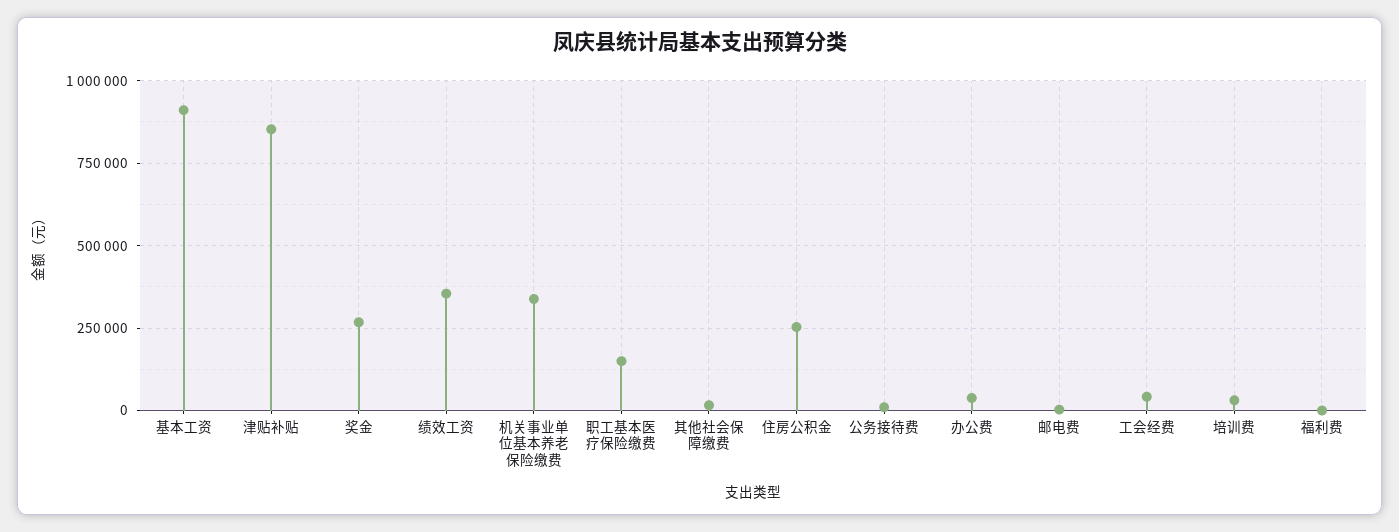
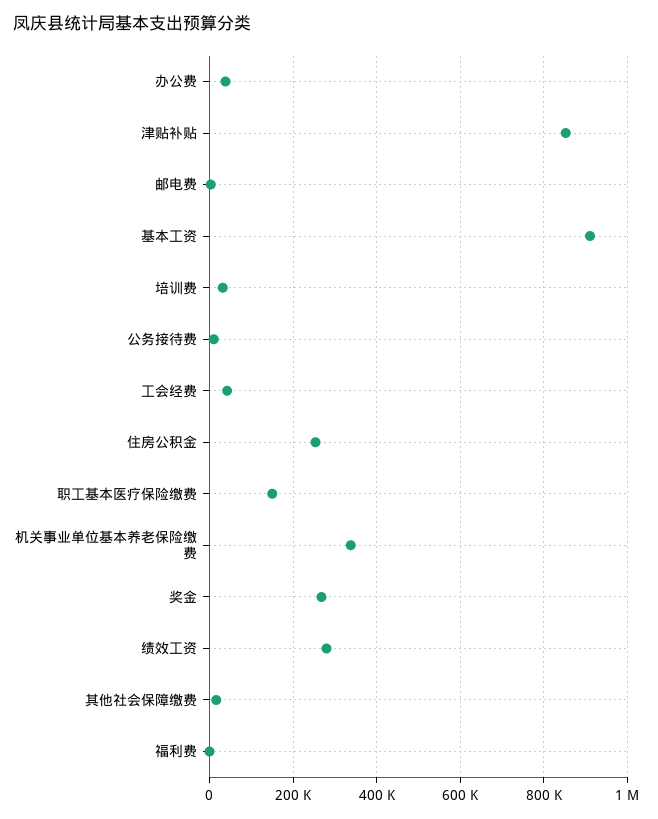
  {
    "基本工资": 920000,
    "津贴补贴": 860000,
    "奖金": 260000,
-   "绩效工资": 350000,
+   "绩效工资": 280000,
    "机关事业单位基本养老保险缴费": 340000,
    "职工基本医疗保险缴费": 140000,
    "其他社会保障缴费": 20000,
    "住房公积金": 260000,
    "公务接待费": 20000,
    "办公费": 40000,
    "邮电费": 0,
    "工会经费": 40000,
    "培训费": 40000,
    "福利费": 0
  }

